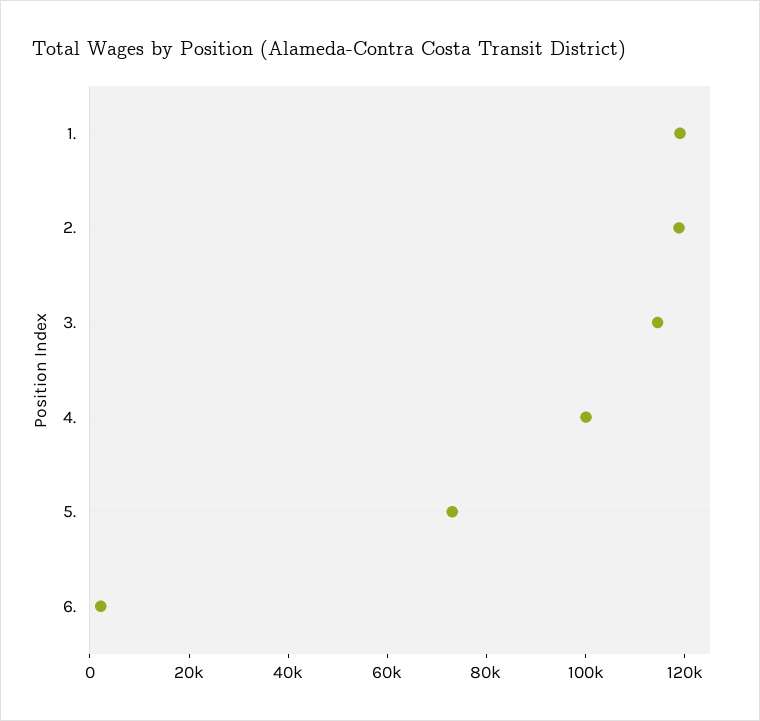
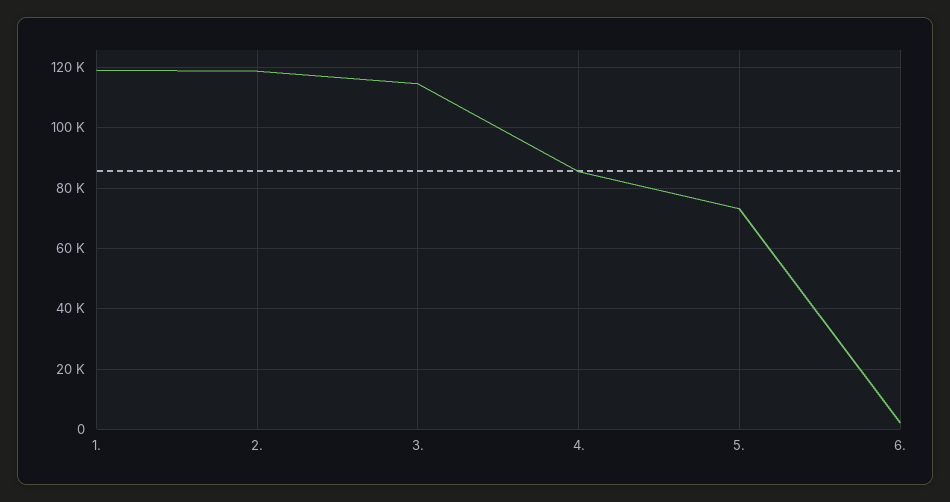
  {
    "1.": 120000,
    "2.": 118000,
    "3.": 114000,
-   "4.": 100000,
+   "4.": 86000,
    "5.": 74000,
    "6.": 2000
  }

